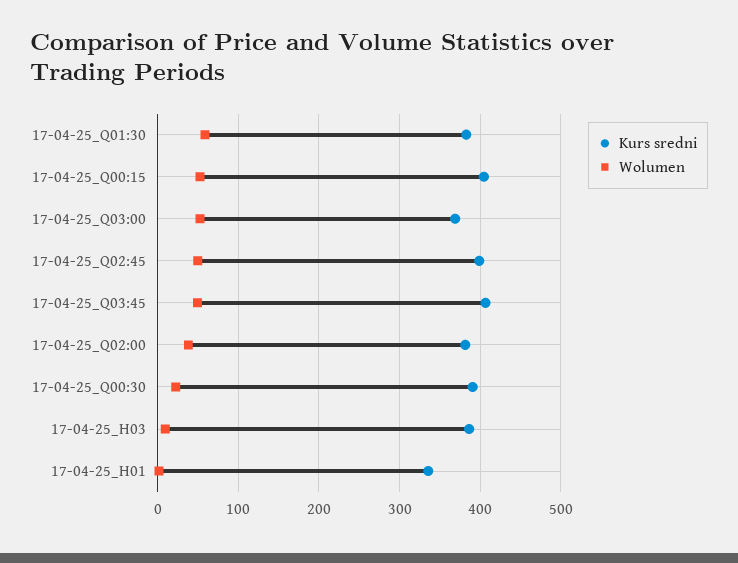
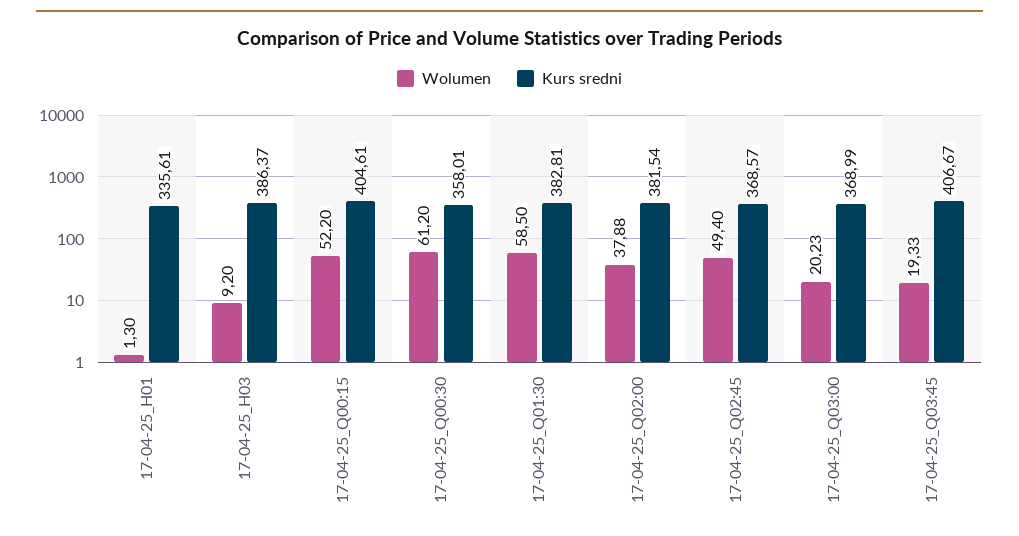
  {
    "Kurs sredni": {
      "17-04-25_Q01:30": 382.81,
      "17-04-25_Q00:15": 404.61,
      "17-04-25_Q03:00": 368.99,
-     "17-04-25_Q02:45": 400,
+     "17-04-25_Q02:45": 368.57,
      "17-04-25_Q03:45": 406.67,
      "17-04-25_Q02:00": 381.54,
-     "17-04-25_Q00:30": 390,
+     "17-04-25_Q00:30": 358.01,
      "17-04-25_H03": 386.37,
      "17-04-25_H01": 335.61
    },
    "Wolumen": {
      "17-04-25_Q01:30": 58.5,
      "17-04-25_Q00:15": 52.2,
-     "17-04-25_Q03:00": 50,
+     "17-04-25_Q03:00": 20.23,
      "17-04-25_Q02:45": 49.4,
-     "17-04-25_Q03:45": 50,
+     "17-04-25_Q03:45": 19.33,
      "17-04-25_Q02:00": 37.88,
-     "17-04-25_Q00:30": 20,
+     "17-04-25_Q00:30": 61.2,
      "17-04-25_H03": 9.2,
      "17-04-25_H01": 1.3
    }
  }

